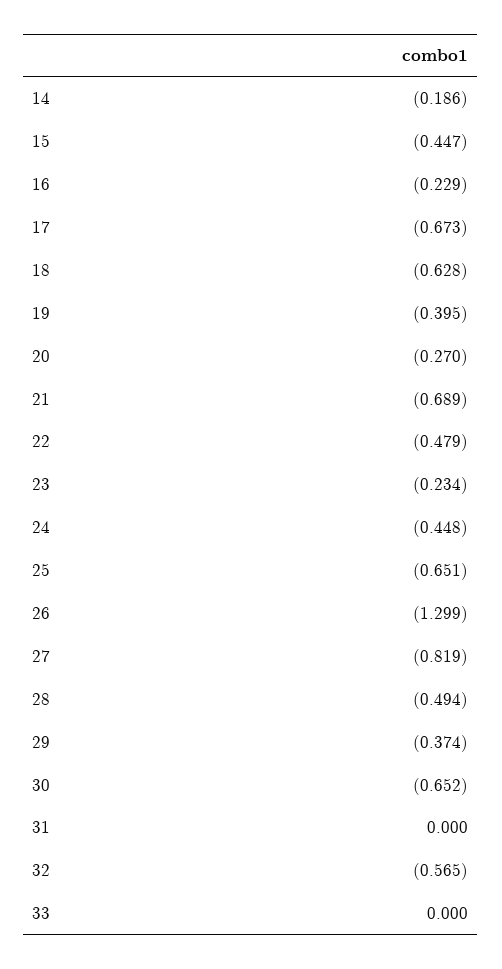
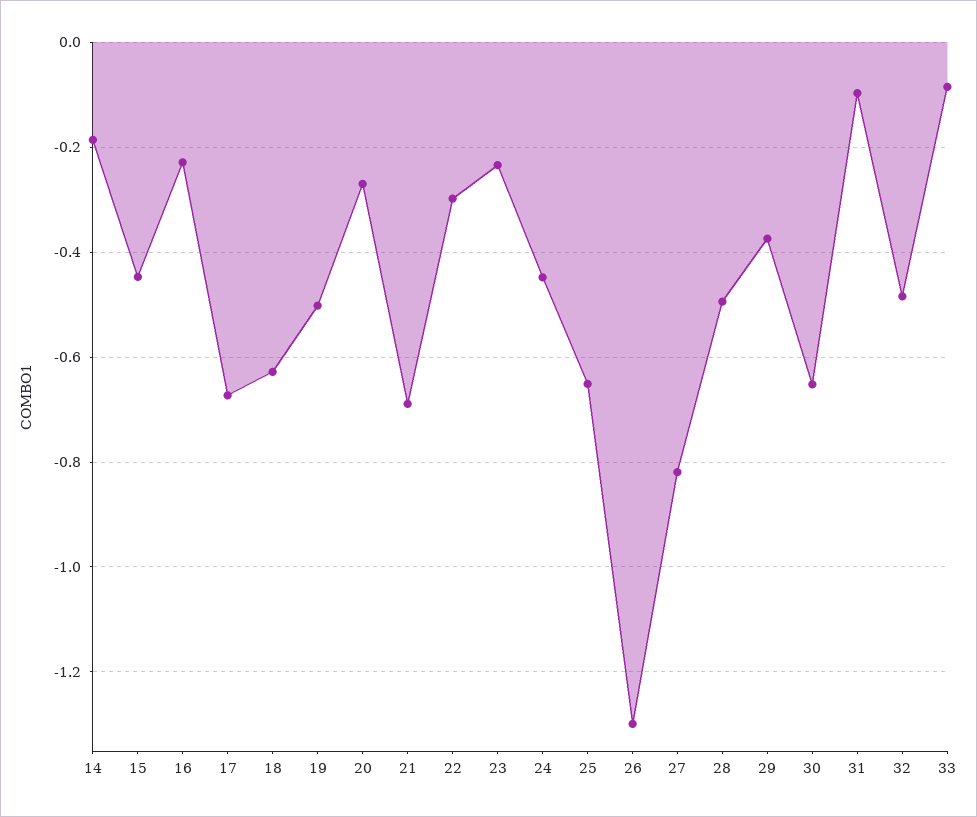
  {
    "14": -0.186,
    "15": -0.447,
    "16": -0.229,
    "17": -0.673,
    "18": -0.628,
-   "19": -0.395,
+   "19": -0.5,
    "20": -0.27,
    "21": -0.689,
-   "22": -0.479,
+   "22": -0.3,
    "23": -0.234,
    "24": -0.448,
    "25": -0.651,
    "26": -1.299,
    "27": -0.819,
    "28": -0.494,
    "29": -0.374,
    "30": -0.652,
-   "31": 0,
+   "31": -0.1,
-   "32": -0.565,
+   "32": -0.48,
-   "33": 0
+   "33": -0.08
  }

